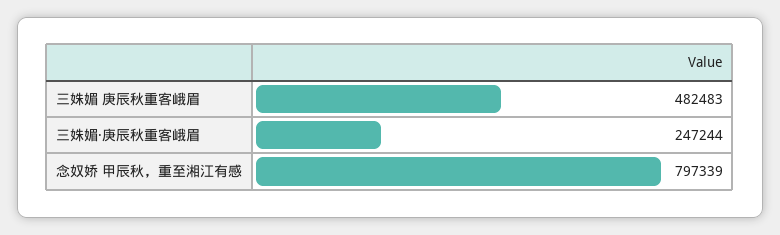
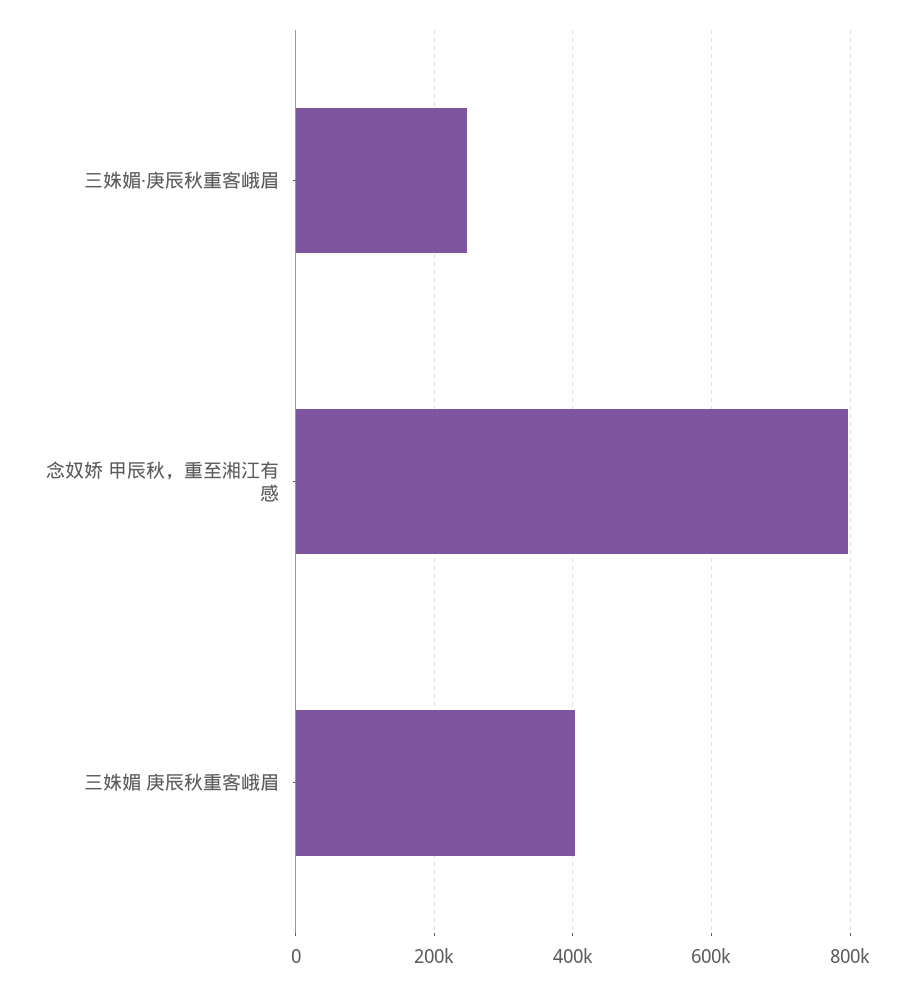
  {
-   "三姝媚 庚辰秋重客峨眉": 482483,
+   "三姝媚 庚辰秋重客峨眉": 400000,
    "三姝媚·庚辰秋重客峨眉": 247244,
    "念奴娇 甲辰秋，重至湘江有感": 797339
  }

